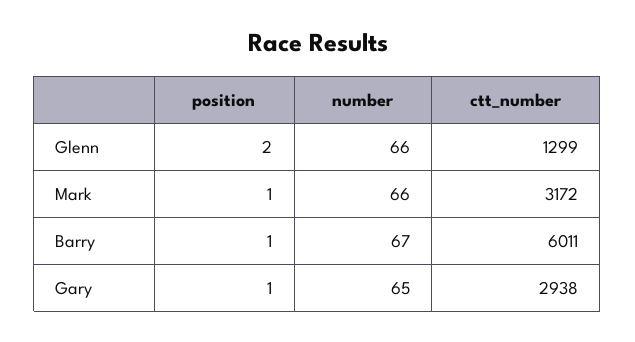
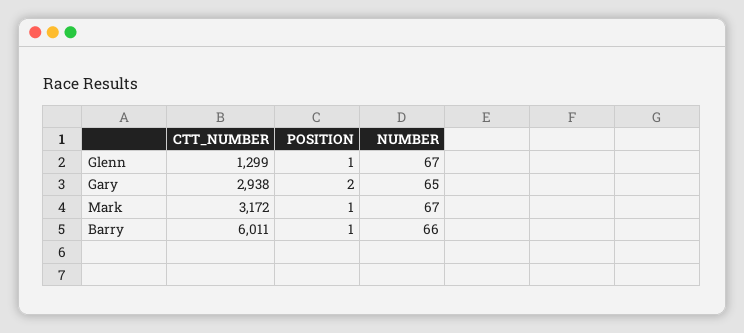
  {
    "position": {
-     "Glenn": 2,
+     "Glenn": 1,
      "Mark": 1,
      "Barry": 1,
-     "Gary": 1
+     "Gary": 2
    },
    "number": {
-     "Glenn": 66,
+     "Glenn": 67,
-     "Mark": 66,
+     "Mark": 67,
-     "Barry": 67,
+     "Barry": 66,
      "Gary": 65
    },
    "ctt_number": {
      "Glenn": 1299,
      "Mark": 3172,
      "Barry": 6011,
      "Gary": 2938
    }
  }

